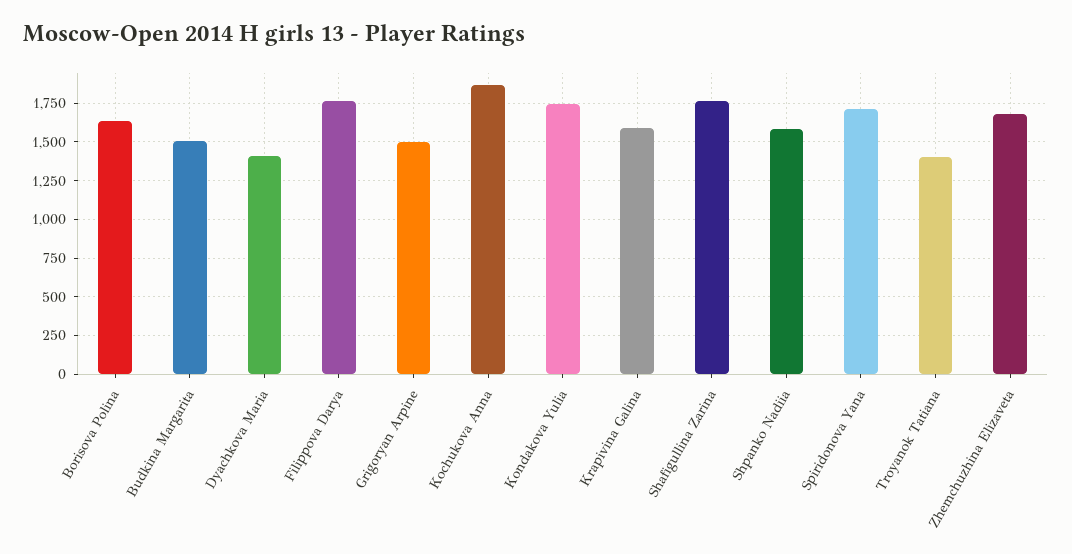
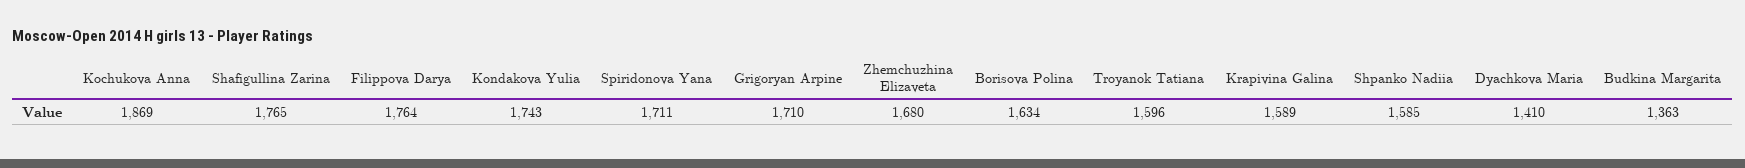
  {
    "Borisova Polina": 1634,
-   "Budkina Margarita": 1500,
+   "Budkina Margarita": 1363,
    "Dyachkova Maria": 1410,
    "Filippova Darya": 1764,
-   "Grigoryan Arpine": 1500,
+   "Grigoryan Arpine": 1710,
    "Kochukova Anna": 1869,
    "Kondakova Yulia": 1743,
    "Krapivina Galina": 1589,
    "Shafigullina Zarina": 1765,
    "Shpanko Nadiia": 1585,
    "Spiridonova Yana": 1711,
-   "Troyanok Tatiana": 1400,
+   "Troyanok Tatiana": 1596,
    "Zhemchuzhina Elizaveta": 1680
  }

